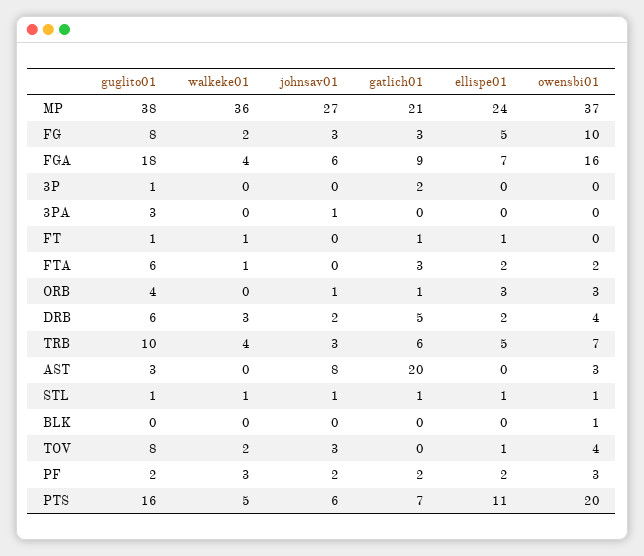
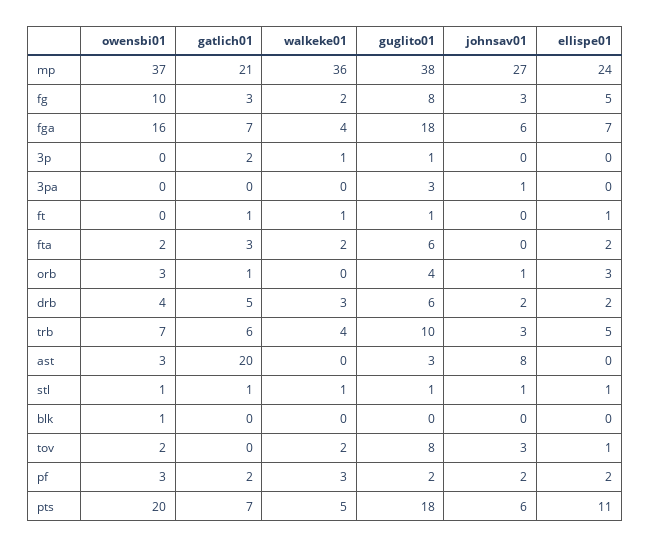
  {
    "guglito01": {
      "MP": 38,
      "FG": 8,
      "FGA": 18,
      "3P": 1,
      "3PA": 3,
      "FT": 1,
      "FTA": 6,
      "ORB": 4,
      "DRB": 6,
      "TRB": 10,
      "AST": 3,
      "STL": 1,
      "BLK": 0,
      "TOV": 8,
      "PF": 2,
-     "PTS": 16
+     "PTS": 18
    },
    "walkeke01": {
      "MP": 36,
      "FG": 2,
      "FGA": 4,
-     "3P": 0,
+     "3P": 1,
      "3PA": 0,
      "FT": 1,
-     "FTA": 1,
+     "FTA": 2,
      "ORB": 0,
      "DRB": 3,
      "TRB": 4,
      "AST": 0,
      "STL": 1,
      "BLK": 0,
      "TOV": 2,
      "PF": 3,
      "PTS": 5
    },
    "johnsav01": {
      "MP": 27,
      "FG": 3,
      "FGA": 6,
      "3P": 0,
      "3PA": 1,
      "FT": 0,
      "FTA": 0,
      "ORB": 1,
      "DRB": 2,
      "TRB": 3,
      "AST": 8,
      "STL": 1,
      "BLK": 0,
      "TOV": 3,
      "PF": 2,
      "PTS": 6
    },
    "gatlich01": {
      "MP": 21,
      "FG": 3,
-     "FGA": 9,
+     "FGA": 7,
      "3P": 2,
      "3PA": 0,
      "FT": 1,
      "FTA": 3,
      "ORB": 1,
      "DRB": 5,
      "TRB": 6,
      "AST": 20,
      "STL": 1,
      "BLK": 0,
      "TOV": 0,
      "PF": 2,
      "PTS": 7
    },
    "ellispe01": {
      "MP": 24,
      "FG": 5,
      "FGA": 7,
      "3P": 0,
      "3PA": 0,
      "FT": 1,
      "FTA": 2,
      "ORB": 3,
      "DRB": 2,
      "TRB": 5,
      "AST": 0,
      "STL": 1,
      "BLK": 0,
      "TOV": 1,
      "PF": 2,
      "PTS": 11
    },
    "owensbi01": {
      "MP": 37,
      "FG": 10,
      "FGA": 16,
      "3P": 0,
      "3PA": 0,
      "FT": 0,
      "FTA": 2,
      "ORB": 3,
      "DRB": 4,
      "TRB": 7,
      "AST": 3,
      "STL": 1,
      "BLK": 1,
-     "TOV": 4,
+     "TOV": 2,
      "PF": 3,
      "PTS": 20
    }
  }

